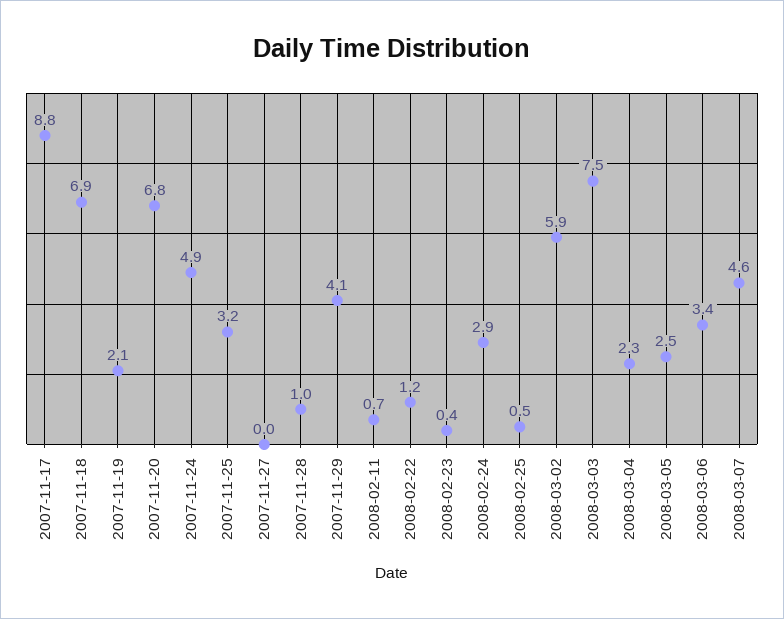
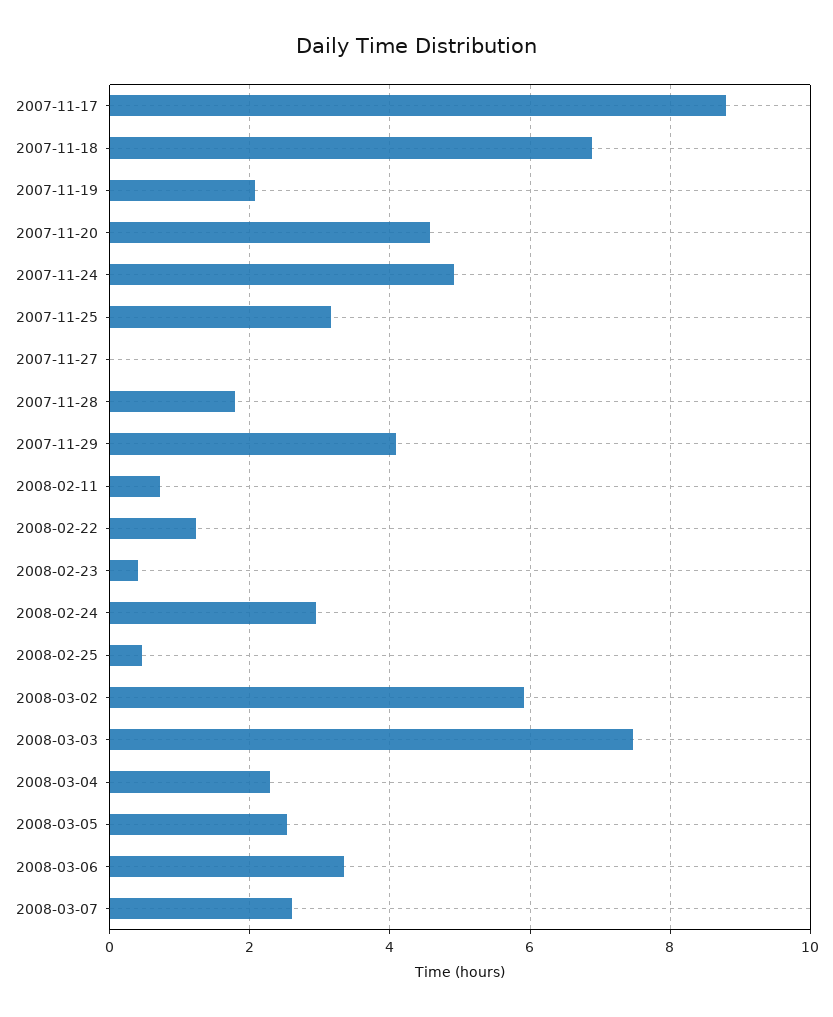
  {
    "2007-11-17": 8.8,
    "2007-11-18": 6.9,
    "2007-11-19": 2.1,
-   "2007-11-20": 6.8,
+   "2007-11-20": 4.6,
    "2007-11-24": 4.9,
    "2007-11-25": 3.2,
    "2007-11-27": 0,
-   "2007-11-28": 1,
+   "2007-11-28": 1.8,
    "2007-11-29": 4.1,
    "2008-02-11": 0.7,
    "2008-02-22": 1.2,
    "2008-02-23": 0.4,
    "2008-02-24": 2.9,
    "2008-02-25": 0.5,
    "2008-03-02": 5.9,
    "2008-03-03": 7.5,
    "2008-03-04": 2.3,
    "2008-03-05": 2.5,
    "2008-03-06": 3.4,
-   "2008-03-07": 4.6
+   "2008-03-07": 2.6
  }

